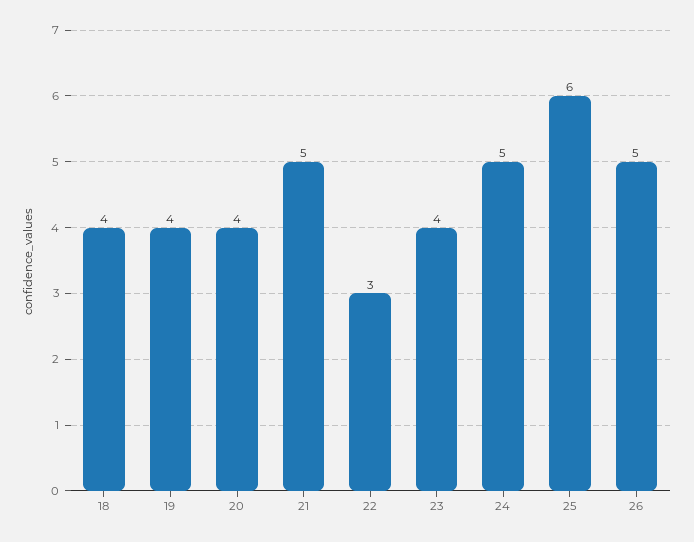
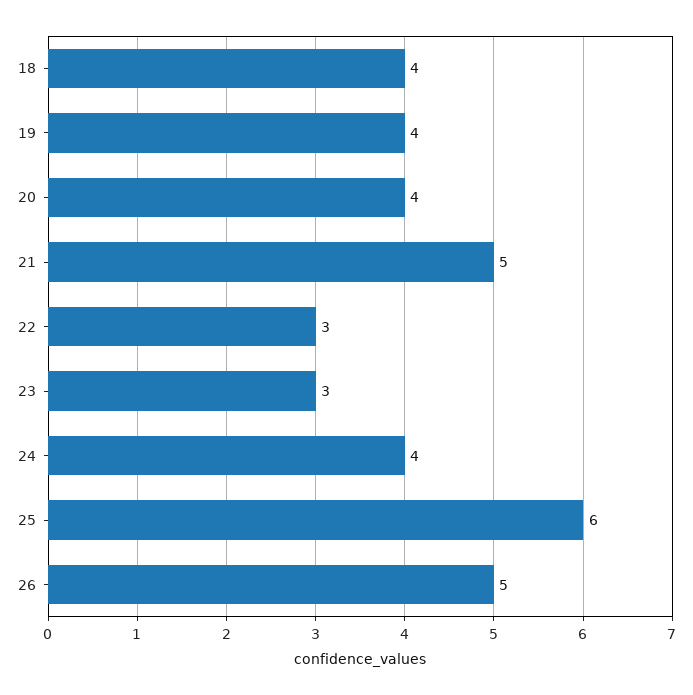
  {
    "18": 4,
    "19": 4,
    "20": 4,
    "21": 5,
    "22": 3,
-   "23": 4,
+   "23": 3,
-   "24": 5,
+   "24": 4,
    "25": 6,
    "26": 5
  }

